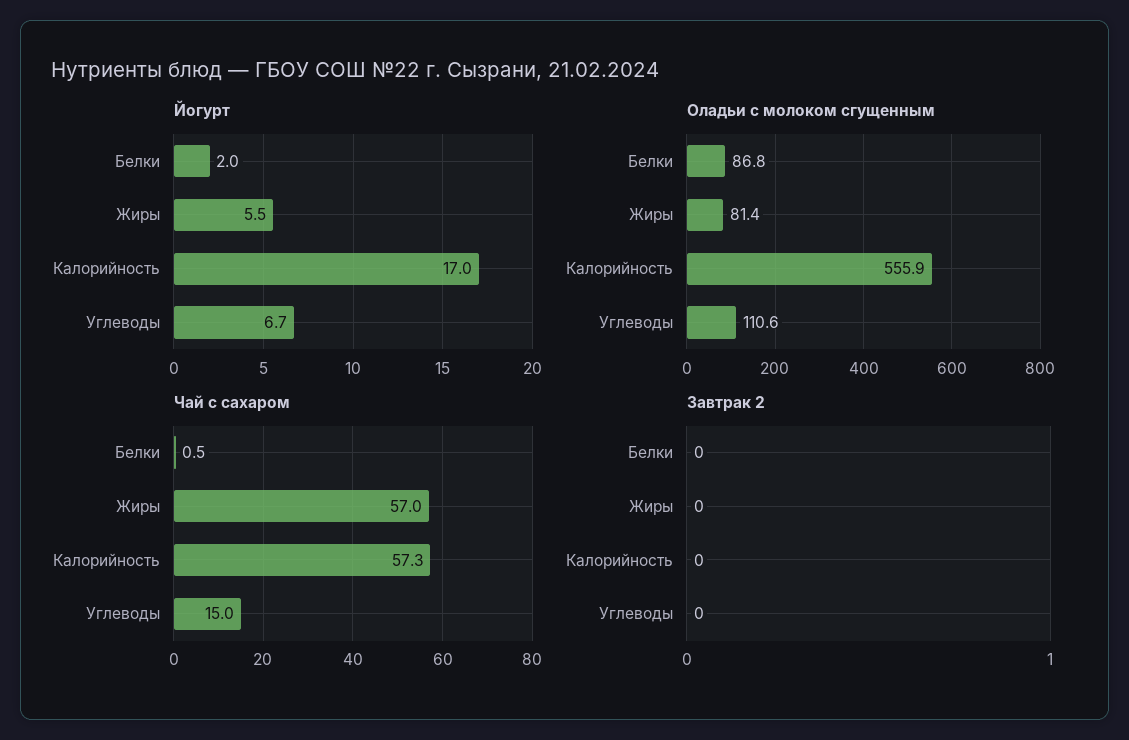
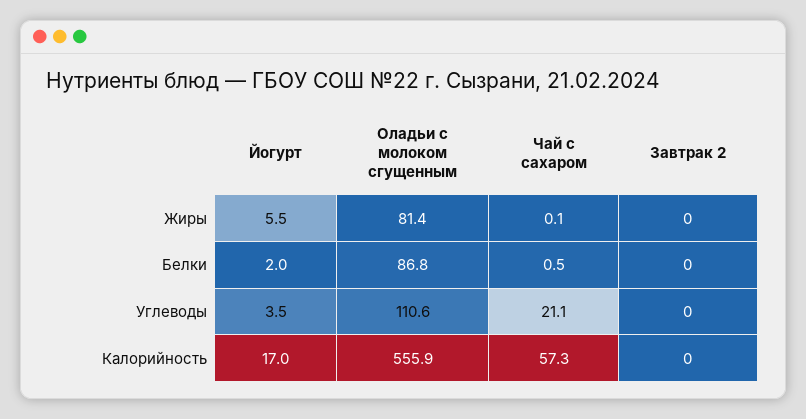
  {
    "Йогурт": {
      "Белки": 2,
      "Жиры": 5.5,
      "Калорийность": 17,
-     "Углеводы": 6.7
+     "Углеводы": 3.5
    },
    "Оладьи с молоком сгущенным": {
      "Белки": 86.8,
      "Жиры": 81.4,
      "Калорийность": 555.9,
      "Углеводы": 110.6
    },
    "Чай с сахаром": {
      "Белки": 0.5,
-     "Жиры": 57,
+     "Жиры": 0.1,
      "Калорийность": 57.3,
-     "Углеводы": 15
+     "Углеводы": 21.1
    },
    "Завтрак 2": {
      "Белки": 0,
      "Жиры": 0,
      "Калорийность": 0,
      "Углеводы": 0
    }
  }

